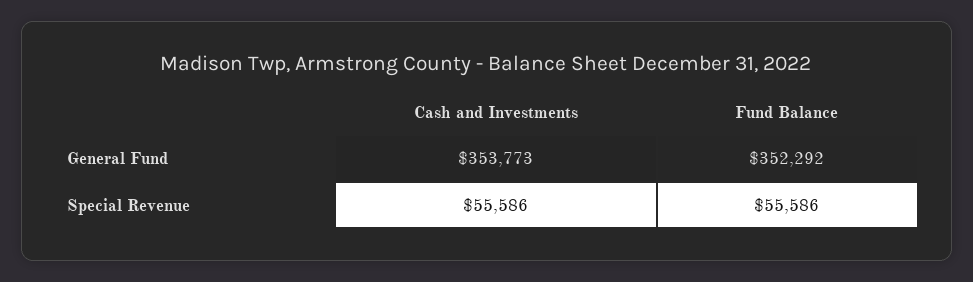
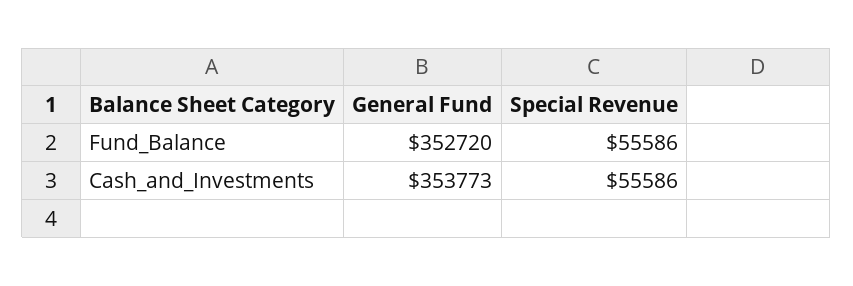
  {
    "Cash and Investments": {
      "General Fund": 353773,
      "Special Revenue": 55586
    },
    "Fund Balance": {
-     "General Fund": 352292,
+     "General Fund": 352720,
      "Special Revenue": 55586
    }
  }

